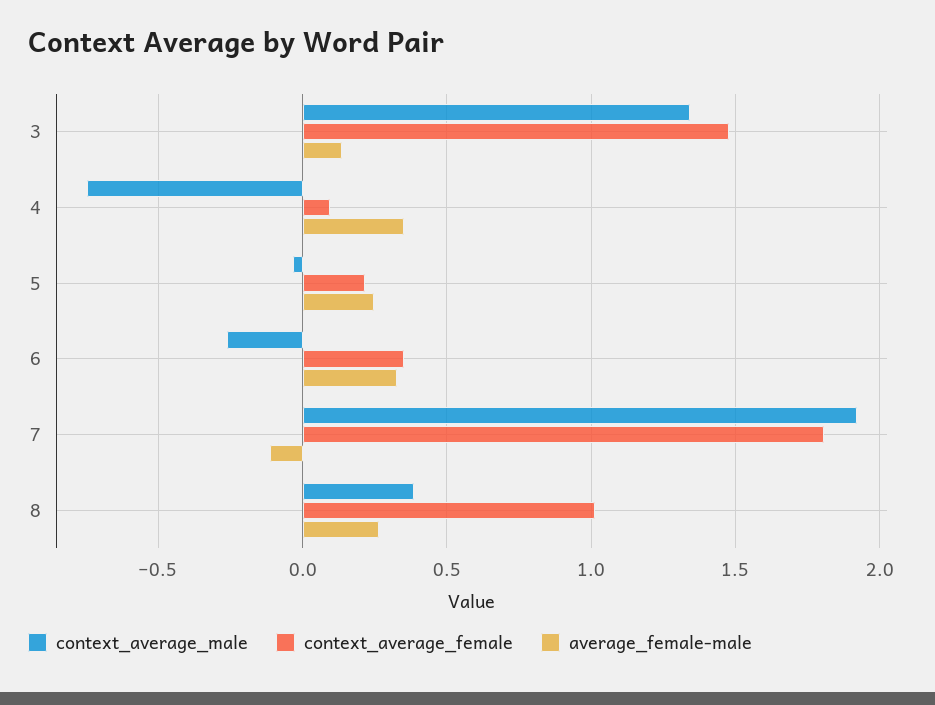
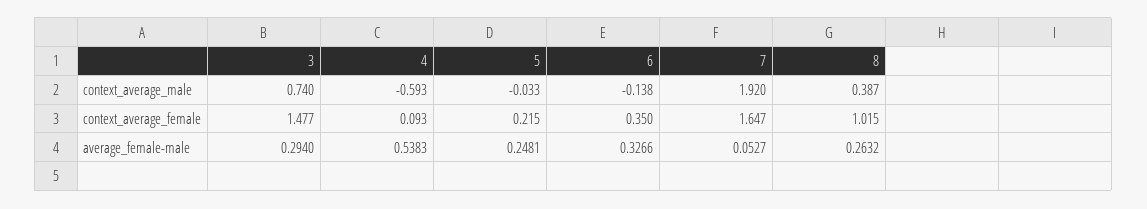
  {
    "context_average_male": {
-     "3": 1.35,
+     "3": 0.74,
-     "4": -0.75,
+     "4": -0.593,
      "5": -0.033,
-     "6": -0.25,
+     "6": -0.138,
      "7": 1.92,
      "8": 0.387
    },
    "context_average_female": {
      "3": 1.477,
      "4": 0.093,
      "5": 0.215,
      "6": 0.35,
-     "7": 1.8,
+     "7": 1.647,
      "8": 1.015
    },
    "average_female-male": {
-     "3": 0.15,
+     "3": 0.294,
-     "4": 0.35,
+     "4": 0.5383,
      "5": 0.2481,
      "6": 0.3266,
-     "7": -0.1,
+     "7": 0.0527,
      "8": 0.2632
    }
  }

